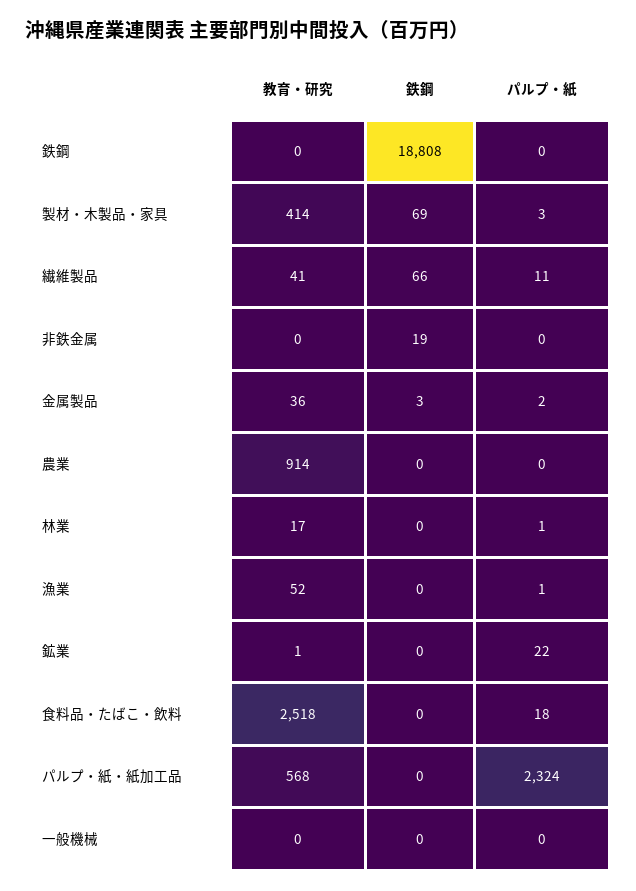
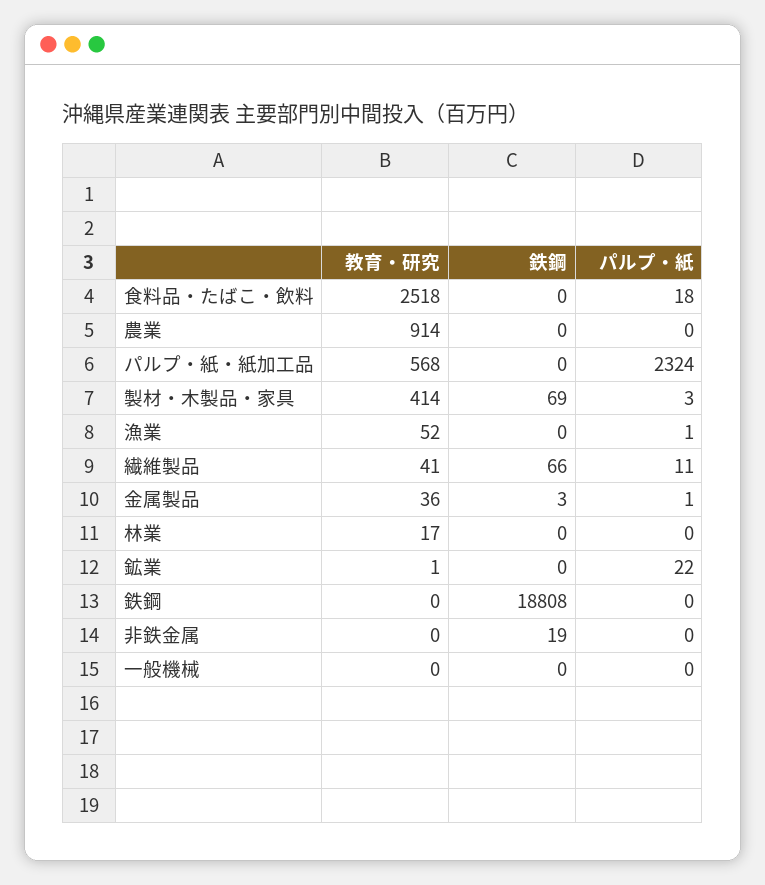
  {
    "教育・研究": {
      "鉄鋼": 0,
      "製材・木製品・家具": 414,
      "繊維製品": 41,
      "非鉄金属": 0,
      "金属製品": 36,
      "農業": 914,
      "林業": 17,
      "漁業": 52,
      "鉱業": 1,
      "食料品・たばこ・飲料": 2518,
      "パルプ・紙・紙加工品": 568,
      "一般機械": 0
    },
    "鉄鋼": {
      "鉄鋼": 18808,
      "製材・木製品・家具": 69,
      "繊維製品": 66,
      "非鉄金属": 19,
      "金属製品": 3,
      "農業": 0,
      "林業": 0,
      "漁業": 0,
      "鉱業": 0,
      "食料品・たばこ・飲料": 0,
      "パルプ・紙・紙加工品": 0,
      "一般機械": 0
    },
    "パルプ・紙": {
      "鉄鋼": 0,
      "製材・木製品・家具": 3,
      "繊維製品": 11,
      "非鉄金属": 0,
-     "金属製品": 2,
+     "金属製品": 1,
      "農業": 0,
-     "林業": 1,
+     "林業": 0,
      "漁業": 1,
      "鉱業": 22,
      "食料品・たばこ・飲料": 18,
      "パルプ・紙・紙加工品": 2324,
      "一般機械": 0
    }
  }

